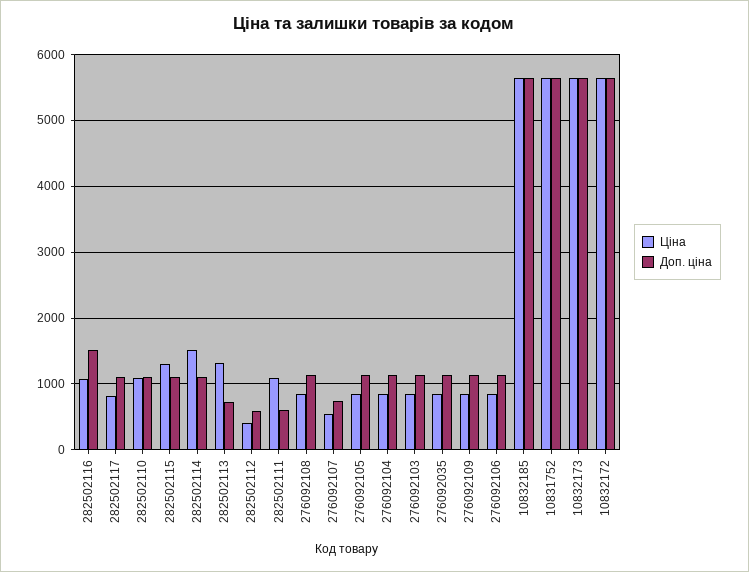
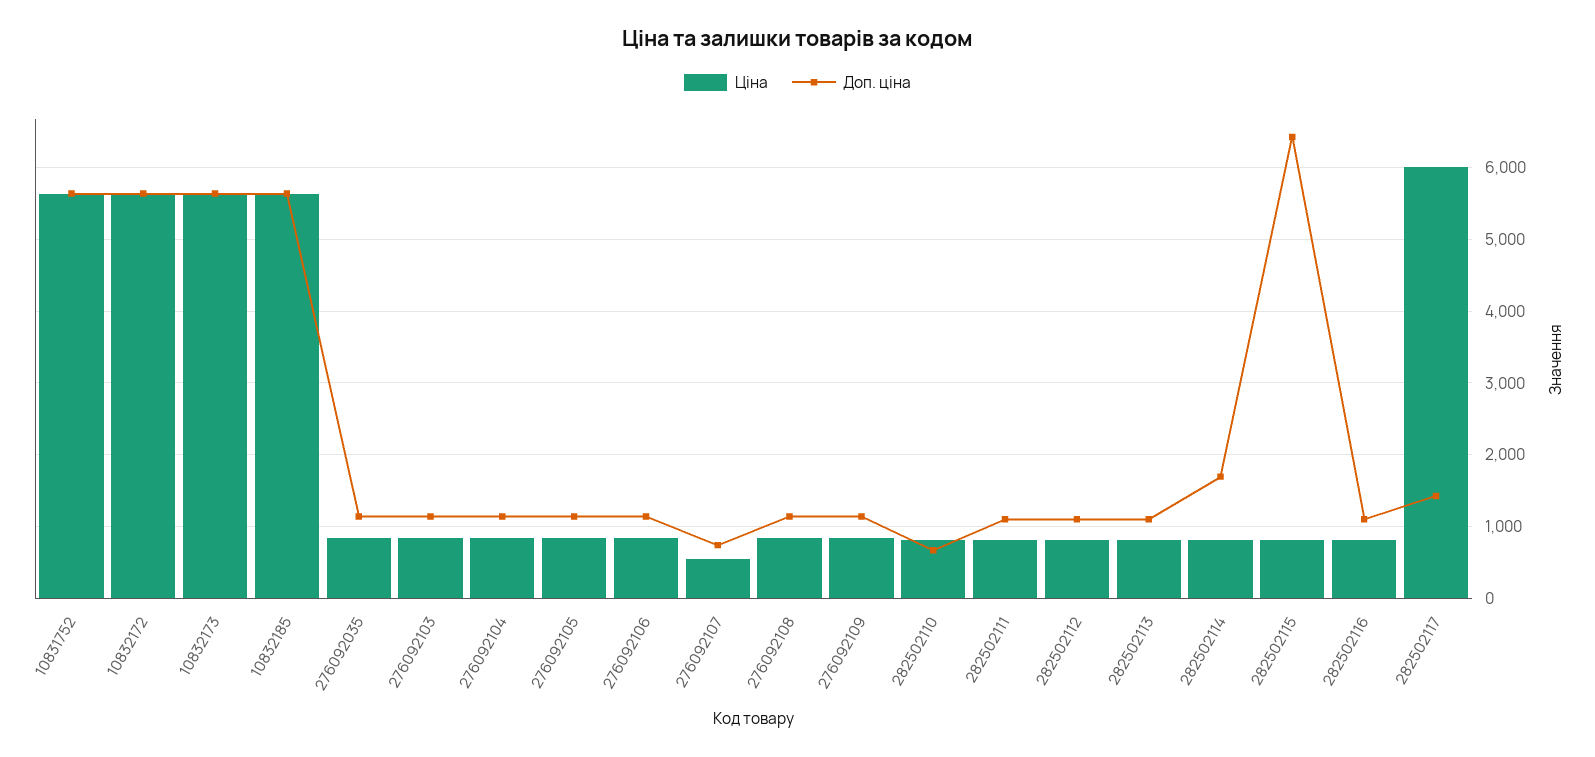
  {
    "Ціна": {
-     "282502116": 1100,
+     "282502116": 800,
-     "282502117": 800,
+     "282502117": 6000,
-     "282502110": 1100,
+     "282502110": 800,
-     "282502115": 1300,
+     "282502115": 800,
-     "282502114": 1500,
+     "282502114": 800,
-     "282502113": 1300,
+     "282502113": 800,
-     "282502112": 400,
+     "282502112": 800,
-     "282502111": 1100,
+     "282502111": 800,
      "276092108": 800,
      "276092107": 500,
      "276092105": 800,
      "276092104": 800,
      "276092103": 800,
      "276092035": 800,
      "276092109": 800,
      "276092106": 800,
      "10832185": 5600,
      "10831752": 5600,
      "10832173": 5600,
      "10832172": 5600
    },
    "Доп. ціна": {
-     "282502116": 1500,
+     "282502116": 1100,
-     "282502117": 1100,
+     "282502117": 1400,
-     "282502110": 1100,
+     "282502110": 700,
-     "282502115": 1100,
+     "282502115": 6400,
-     "282502114": 1100,
+     "282502114": 1700,
-     "282502113": 700,
+     "282502113": 1100,
-     "282502112": 600,
+     "282502112": 1100,
-     "282502111": 600,
+     "282502111": 1100,
      "276092108": 1100,
      "276092107": 700,
      "276092105": 1100,
      "276092104": 1100,
      "276092103": 1100,
      "276092035": 1100,
      "276092109": 1100,
      "276092106": 1100,
      "10832185": 5600,
      "10831752": 5600,
      "10832173": 5600,
      "10832172": 5600
    }
  }

